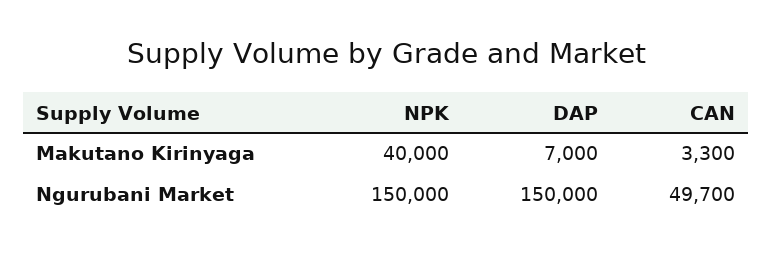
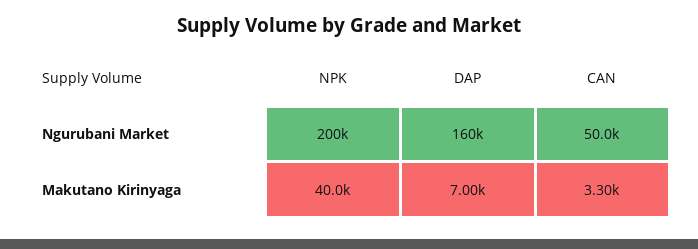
  {
    "NPK": {
      "Makutano Kirinyaga": 40000,
-     "Ngurubani Market": 150000
+     "Ngurubani Market": 200000
    },
    "DAP": {
      "Makutano Kirinyaga": 7000,
-     "Ngurubani Market": 150000
+     "Ngurubani Market": 160000
    },
    "CAN": {
      "Makutano Kirinyaga": 3300,
-     "Ngurubani Market": 49700
+     "Ngurubani Market": 50000
    }
  }

